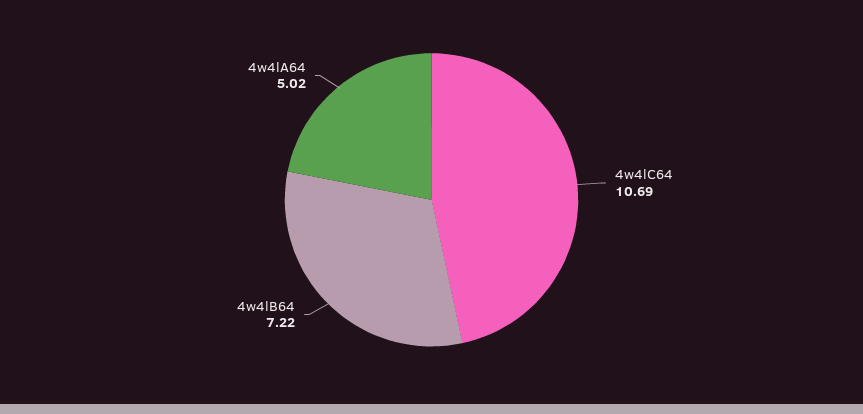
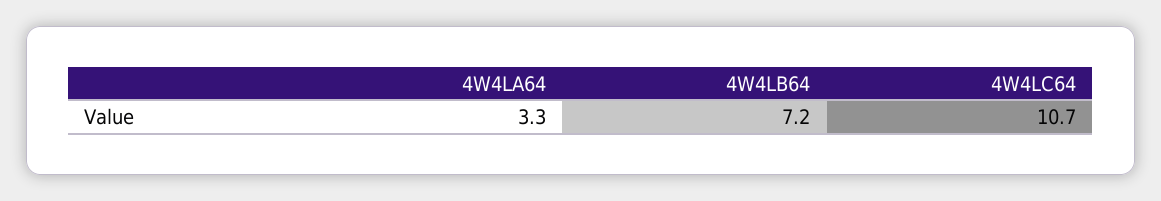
  {
    "4w4lC64": 10.69,
    "4w4lB64": 7.22,
-   "4w4lA64": 5.02
+   "4w4lA64": 3.3
  }

